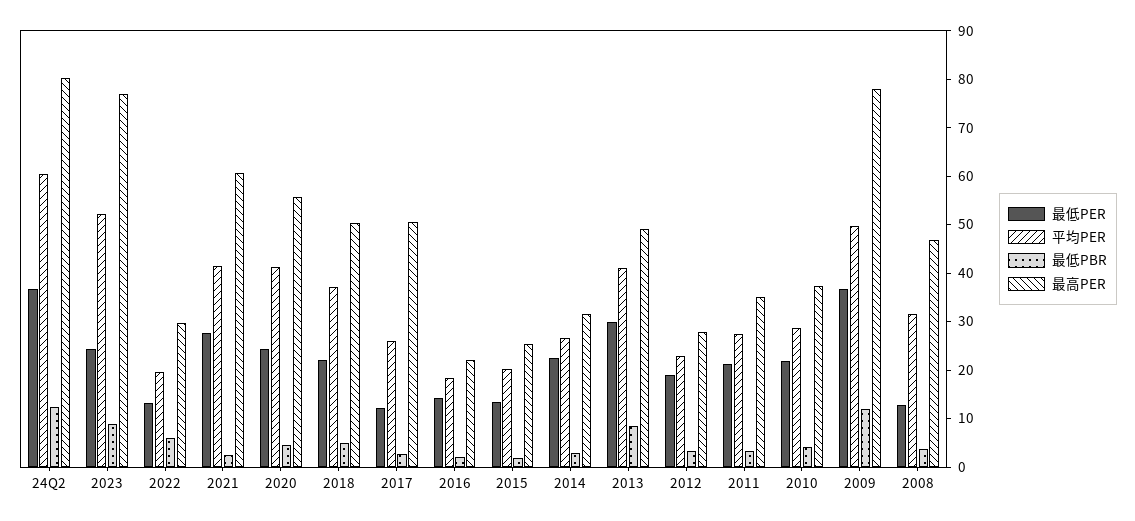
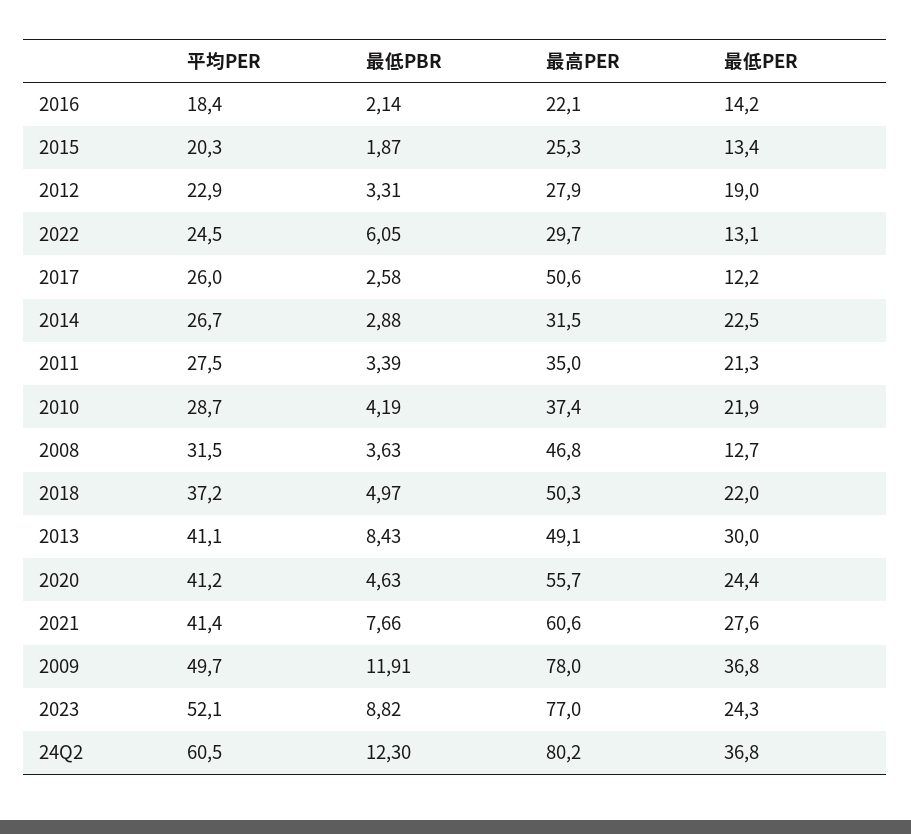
  {
    "最低PER": {
      "24Q2": 36.8,
      "2023": 24.3,
      "2022": 13.1,
      "2021": 27.6,
      "2020": 24.4,
      "2018": 22,
      "2017": 12.2,
      "2016": 14.2,
      "2015": 13.4,
      "2014": 22.5,
      "2013": 30,
      "2012": 19,
      "2011": 21.3,
      "2010": 21.9,
      "2009": 36.8,
      "2008": 12.7
    },
    "平均PER": {
      "24Q2": 60.5,
      "2023": 52.1,
-     "2022": 20,
+     "2022": 24.5,
      "2021": 41.4,
      "2020": 41.2,
      "2018": 37.2,
      "2017": 26,
      "2016": 18.4,
      "2015": 20.3,
      "2014": 26.7,
      "2013": 41.1,
      "2012": 22.9,
      "2011": 27.5,
      "2010": 28.7,
      "2009": 49.7,
      "2008": 31.5
    },
    "最低PBR": {
      "24Q2": 12.3,
      "2023": 8.82,
      "2022": 6.05,
-     "2021": 2,
+     "2021": 7.66,
      "2020": 4.63,
      "2018": 4.97,
      "2017": 2.58,
      "2016": 2.14,
      "2015": 1.87,
      "2014": 2.88,
      "2013": 8.43,
      "2012": 3.31,
      "2011": 3.39,
      "2010": 4.19,
      "2009": 11.91,
      "2008": 3.63
    },
    "最高PER": {
      "24Q2": 80.2,
      "2023": 77,
      "2022": 29.7,
      "2021": 60.6,
      "2020": 55.7,
      "2018": 50.3,
      "2017": 50.6,
      "2016": 22.1,
      "2015": 25.3,
      "2014": 31.5,
      "2013": 49.1,
      "2012": 27.9,
      "2011": 35,
      "2010": 37.4,
      "2009": 78,
      "2008": 46.8
    }
  }

